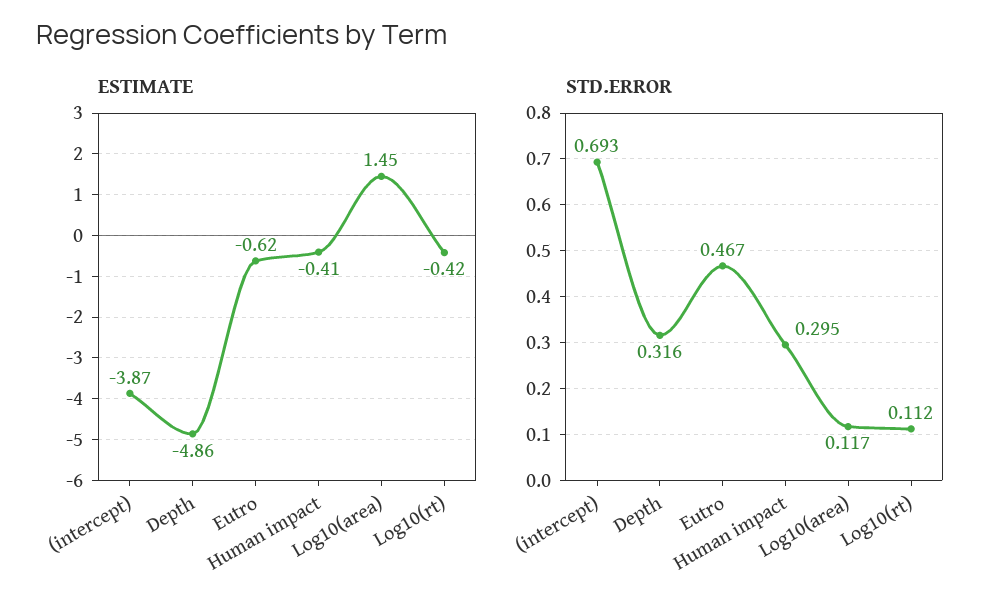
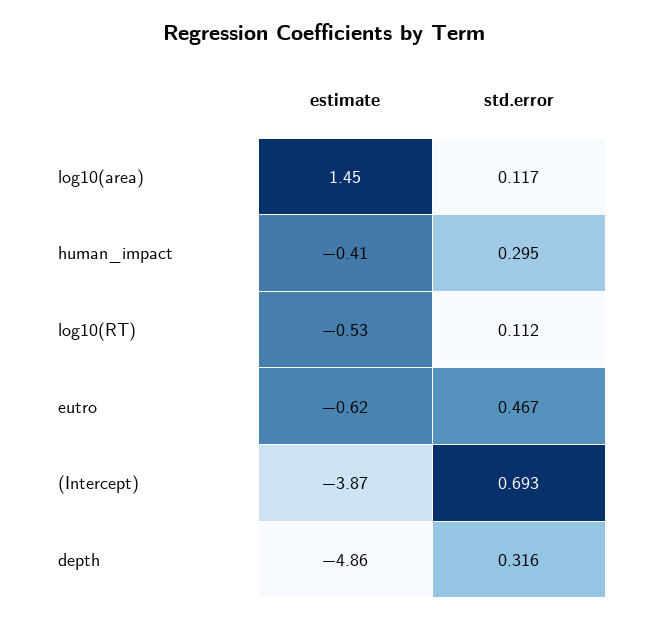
  {
    "ESTIMATE": {
      "(intercept)": -3.87,
      "Depth": -4.86,
      "Eutro": -0.62,
      "Human impact": -0.41,
      "Log10(area)": 1.45,
-     "Log10(rt)": -0.42
+     "Log10(rt)": -0.53
    },
    "STD.ERROR": {
      "(intercept)": 0.693,
      "Depth": 0.316,
      "Eutro": 0.467,
      "Human impact": 0.295,
      "Log10(area)": 0.117,
      "Log10(rt)": 0.112
    }
  }

